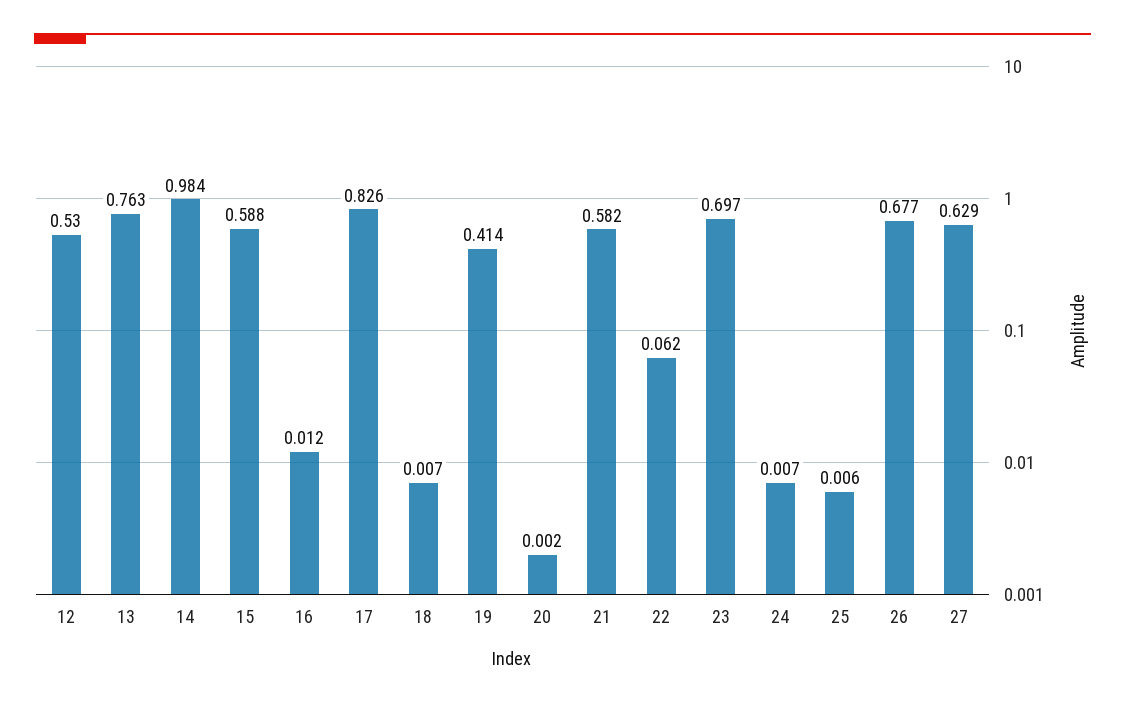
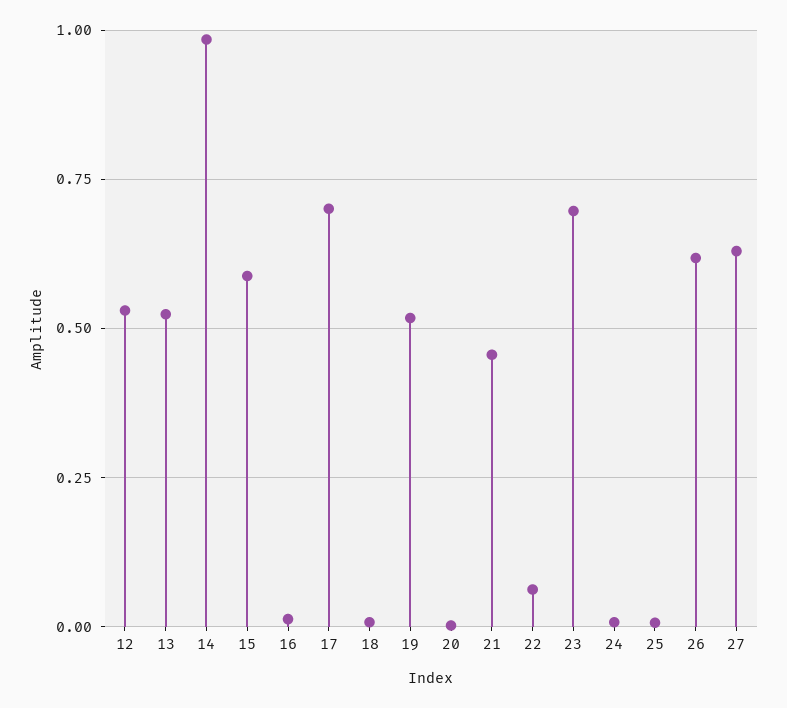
  {
    "12": 0.53,
-   "13": 0.763,
+   "13": 0.525,
    "14": 0.984,
    "15": 0.588,
    "16": 0.012,
-   "17": 0.826,
+   "17": 0.7,
    "18": 0.007,
-   "19": 0.414,
+   "19": 0.525,
    "20": 0.002,
-   "21": 0.582,
+   "21": 0.45,
    "22": 0.062,
    "23": 0.697,
    "24": 0.007,
    "25": 0.006,
-   "26": 0.677,
+   "26": 0.625,
    "27": 0.629
  }

